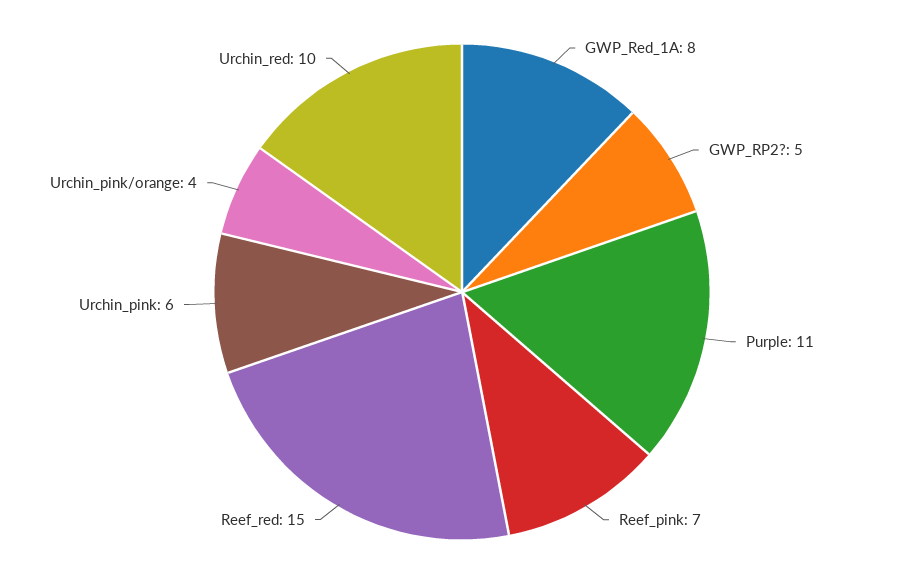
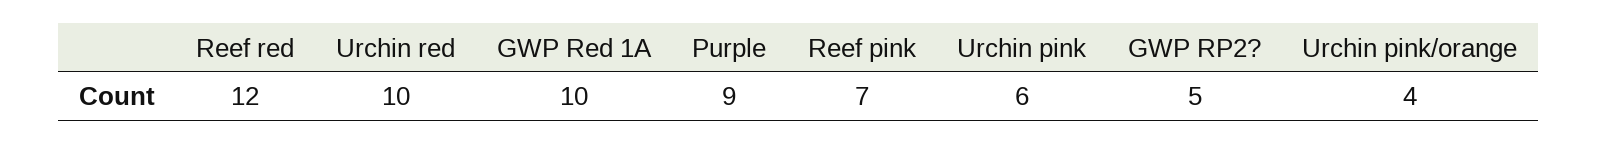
  {
-   "GWP_Red_1A": 8,
+   "GWP_Red_1A": 10,
    "GWP_RP2?": 5,
-   "Purple": 11,
+   "Purple": 9,
    "Reef_pink": 7,
-   "Reef_red": 15,
+   "Reef_red": 12,
    "Urchin_pink": 6,
    "Urchin_pink/orange": 4,
    "Urchin_red": 10
  }

